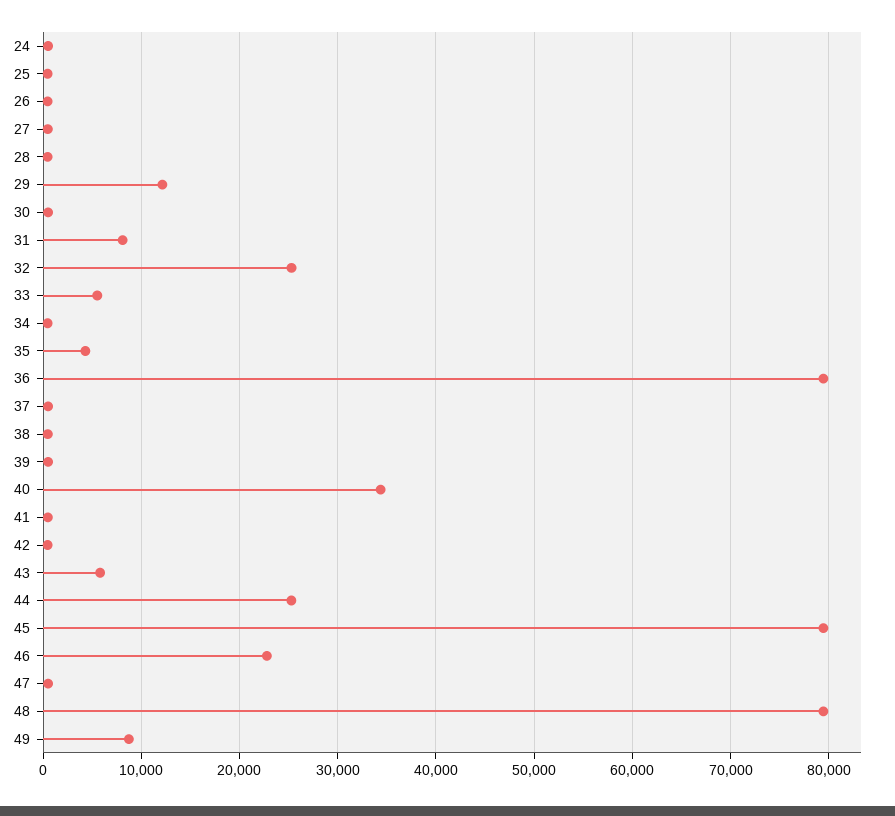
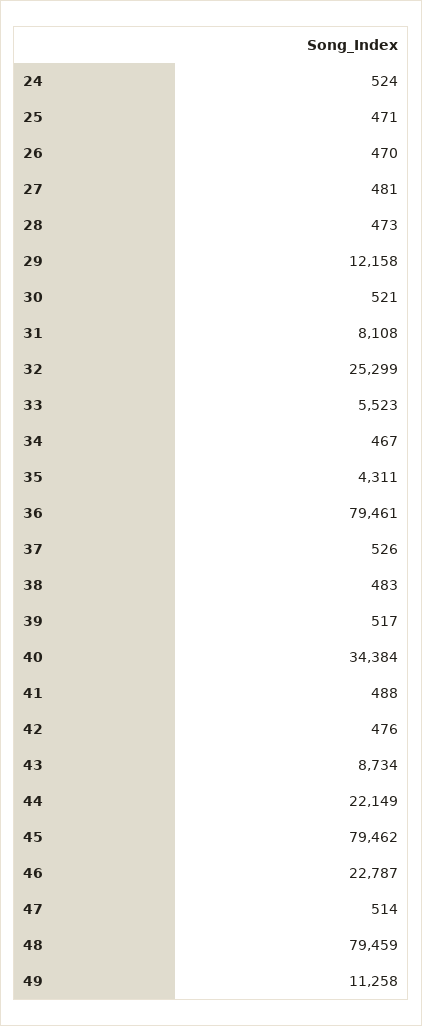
  {
    "24": 524,
    "25": 471,
    "26": 470,
    "27": 481,
    "28": 473,
    "29": 12158,
    "30": 521,
    "31": 8108,
    "32": 25299,
    "33": 5523,
    "34": 467,
    "35": 4311,
    "36": 79461,
    "37": 526,
    "38": 483,
    "39": 517,
    "40": 34384,
    "41": 488,
    "42": 476,
-   "43": 6000,
+   "43": 8734,
-   "44": 25000,
+   "44": 22149,
    "45": 79462,
    "46": 22787,
    "47": 514,
    "48": 79459,
-   "49": 9000
+   "49": 11258
  }

